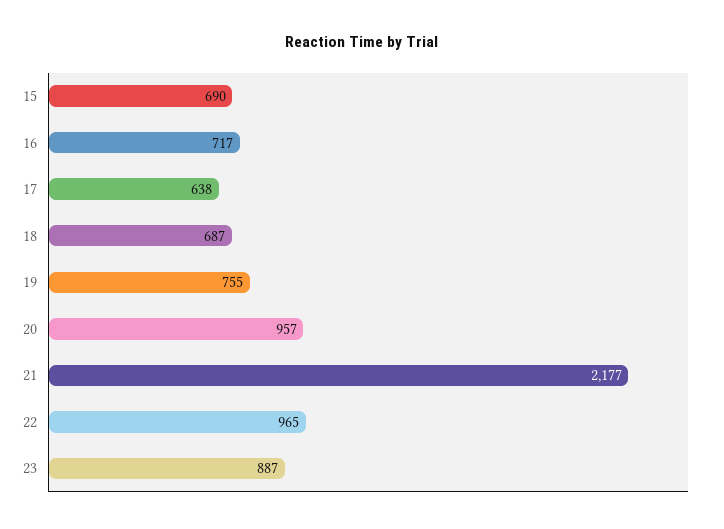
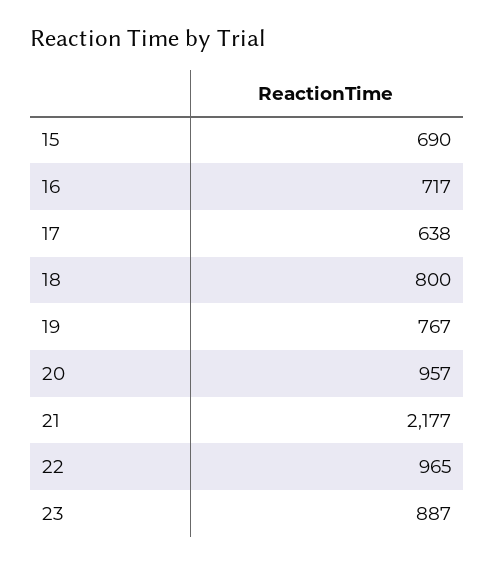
  {
    "15": 690,
    "16": 717,
    "17": 638,
-   "18": 687,
+   "18": 800,
-   "19": 755,
+   "19": 767,
    "20": 957,
    "21": 2177,
    "22": 965,
    "23": 887
  }

